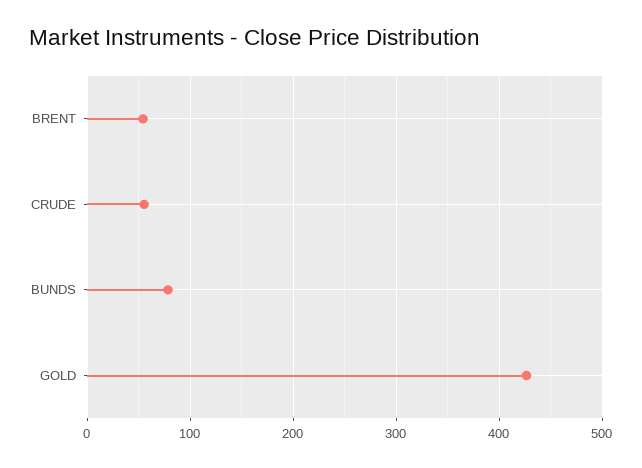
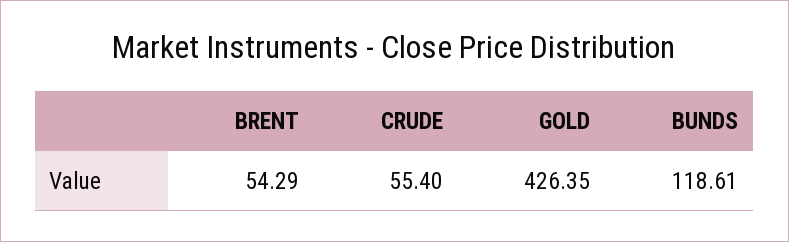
  {
    "BRENT": 54.29,
    "CRUDE": 55.4,
-   "BUNDS": 80,
+   "BUNDS": 118.61,
    "GOLD": 426.35
  }

